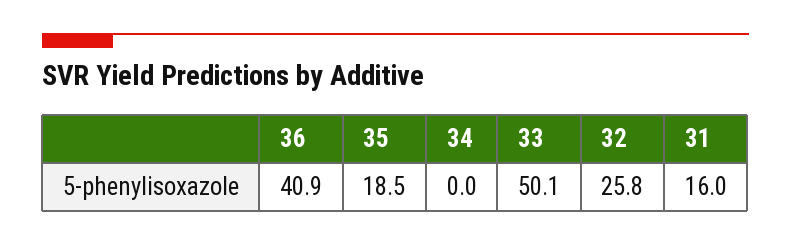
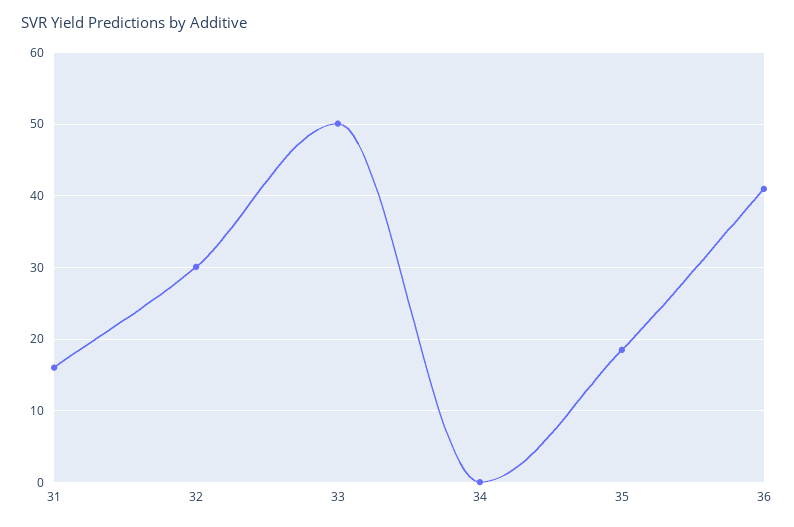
  {
    "36": 40.9,
    "35": 18.5,
    "34": 0,
    "33": 50.1,
-   "32": 25.8,
+   "32": 30,
    "31": 16
  }

